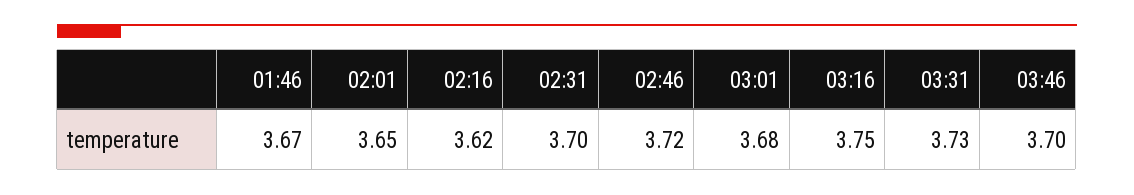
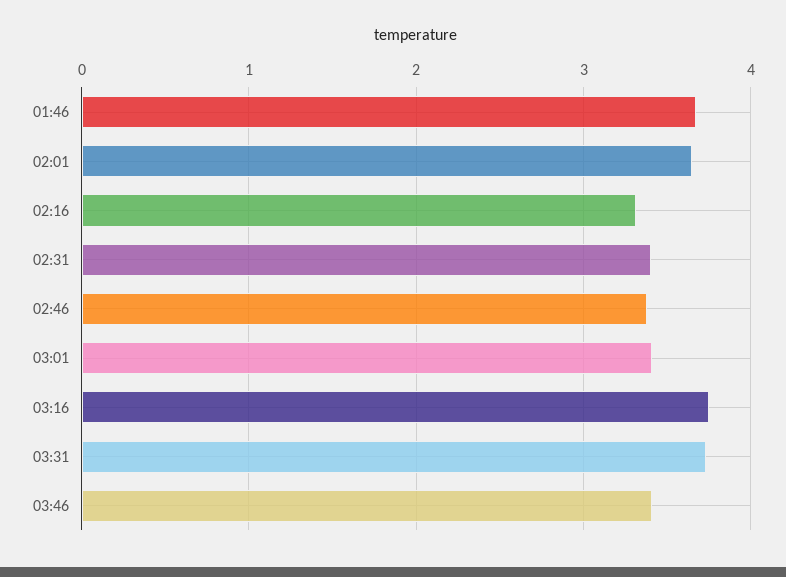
  {
    "01:46": 3.67,
    "02:01": 3.65,
-   "02:16": 3.62,
+   "02:16": 3.3,
-   "02:31": 3.7,
+   "02:31": 3.4,
-   "02:46": 3.72,
+   "02:46": 3.4,
-   "03:01": 3.68,
+   "03:01": 3.4,
    "03:16": 3.75,
    "03:31": 3.73,
-   "03:46": 3.7
+   "03:46": 3.4
  }

